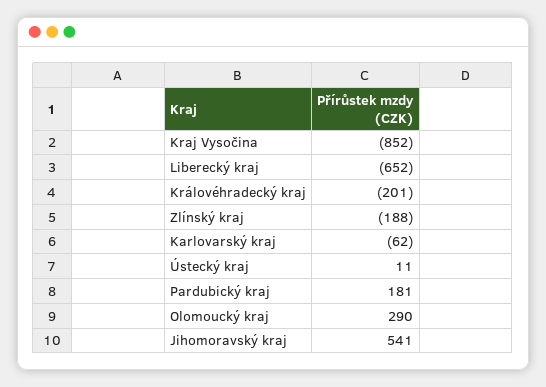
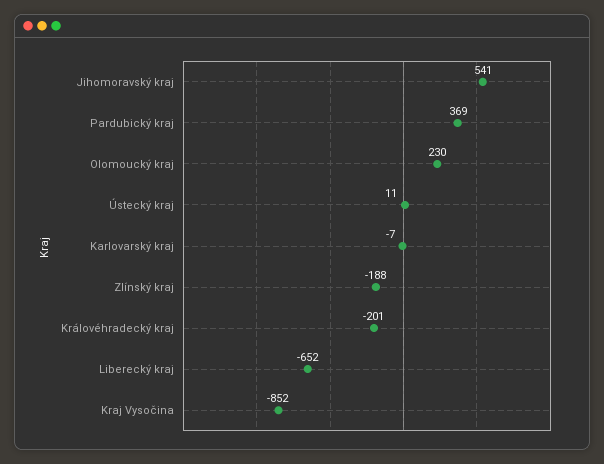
  {
    "Kraj Vysočina": -852,
    "Liberecký kraj": -652,
    "Královéhradecký kraj": -201,
    "Zlínský kraj": -188,
-   "Karlovarský kraj": -62,
+   "Karlovarský kraj": -7,
    "Ústecký kraj": 11,
-   "Pardubický kraj": 181,
+   "Pardubický kraj": 369,
-   "Olomoucký kraj": 290,
+   "Olomoucký kraj": 230,
    "Jihomoravský kraj": 541
  }

